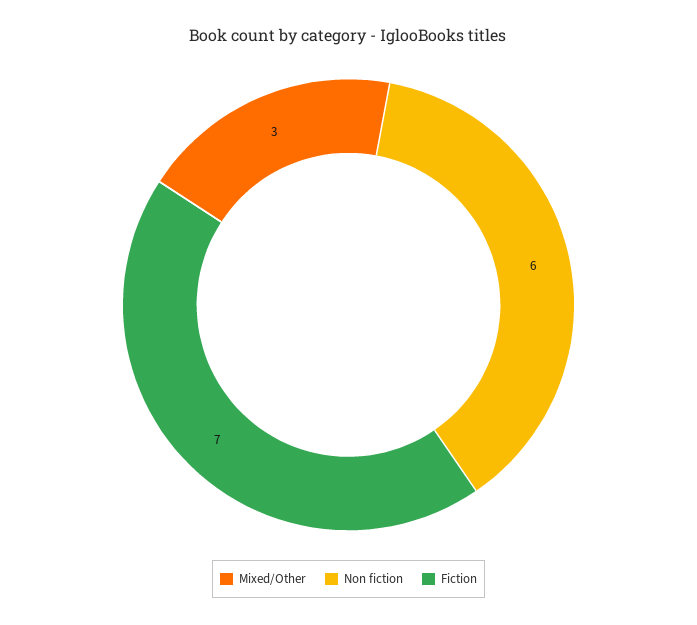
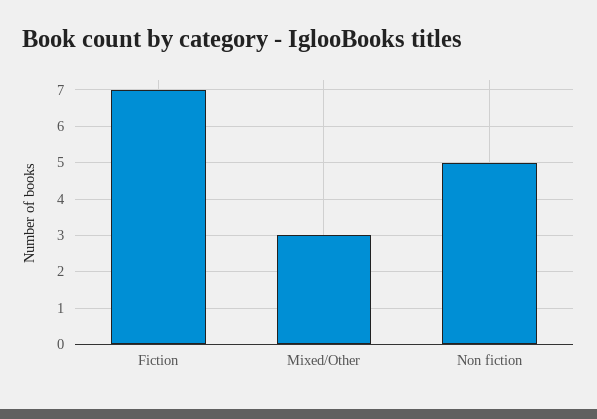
  {
    "Mixed/Other": 3,
-   "Non fiction": 6,
+   "Non fiction": 5,
    "Fiction": 7
  }

